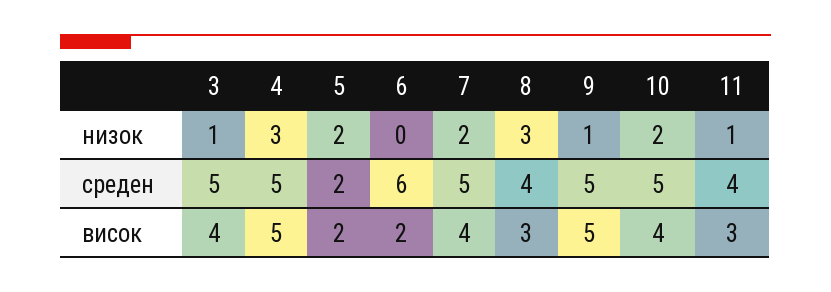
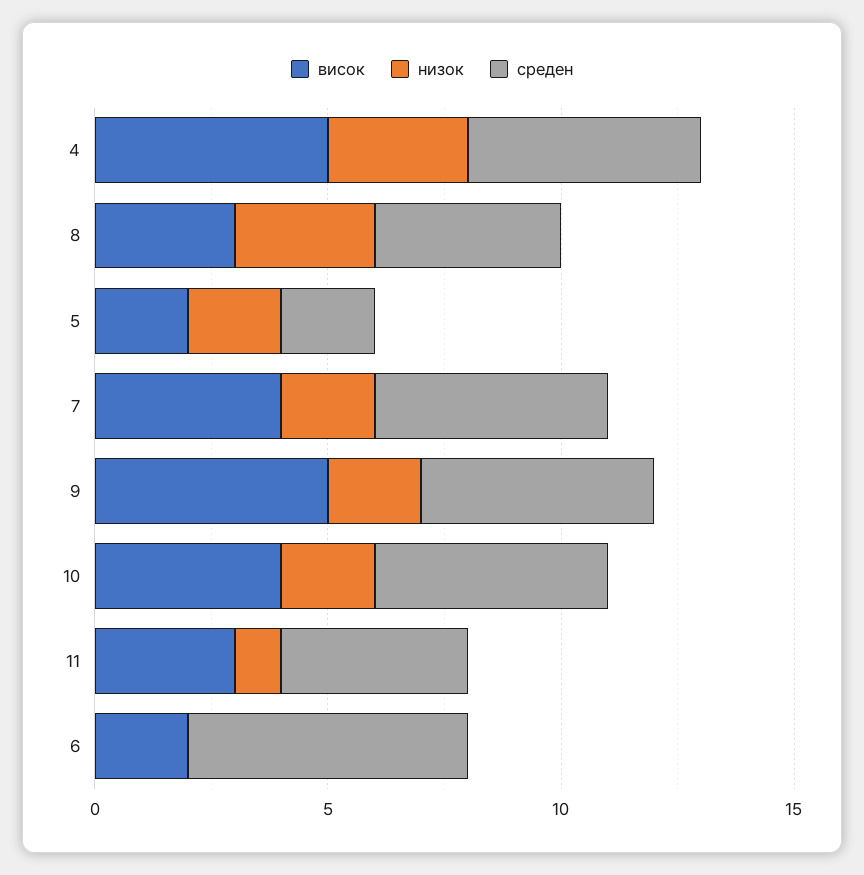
  {
    "низок": {
-     "3": 1,
      "4": 3,
      "5": 2,
      "6": 0,
      "7": 2,
      "8": 3,
-     "9": 1,
+     "9": 2,
      "10": 2,
      "11": 1
    },
    "среден": {
-     "3": 5,
      "4": 5,
      "5": 2,
      "6": 6,
      "7": 5,
      "8": 4,
      "9": 5,
      "10": 5,
      "11": 4
    },
    "висок": {
-     "3": 4,
      "4": 5,
      "5": 2,
      "6": 2,
      "7": 4,
      "8": 3,
      "9": 5,
      "10": 4,
      "11": 3
    }
  }

